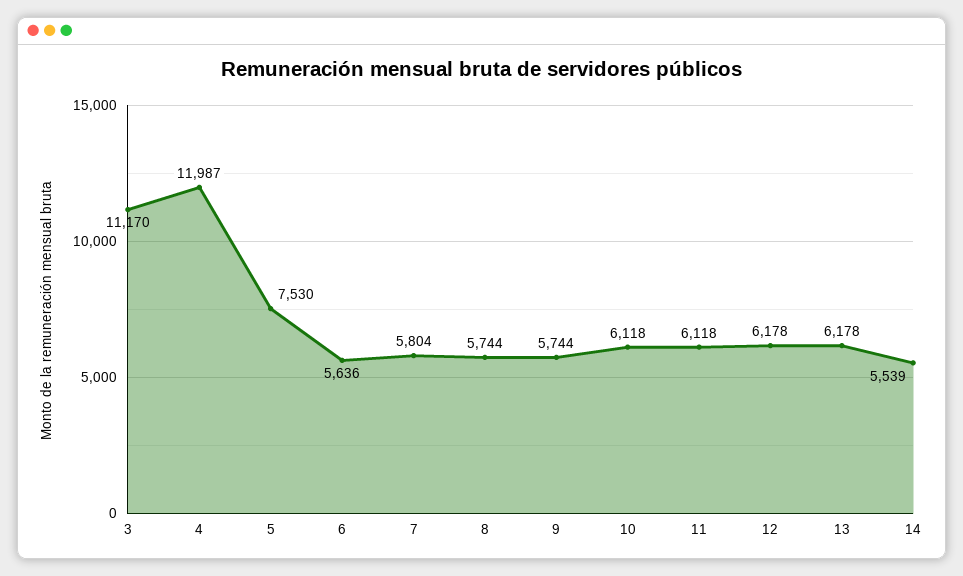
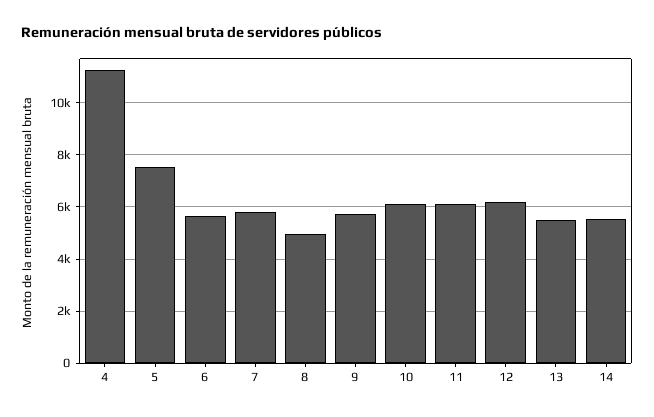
  {
-   "3": 11170,
-   "4": 11987,
+   "4": 11250,
    "5": 7530,
    "6": 5636,
    "7": 5804,
-   "8": 5744,
+   "8": 5000,
    "9": 5744,
    "10": 6118,
    "11": 6118,
    "12": 6178,
-   "13": 6178,
+   "13": 5500,
    "14": 5539
  }

